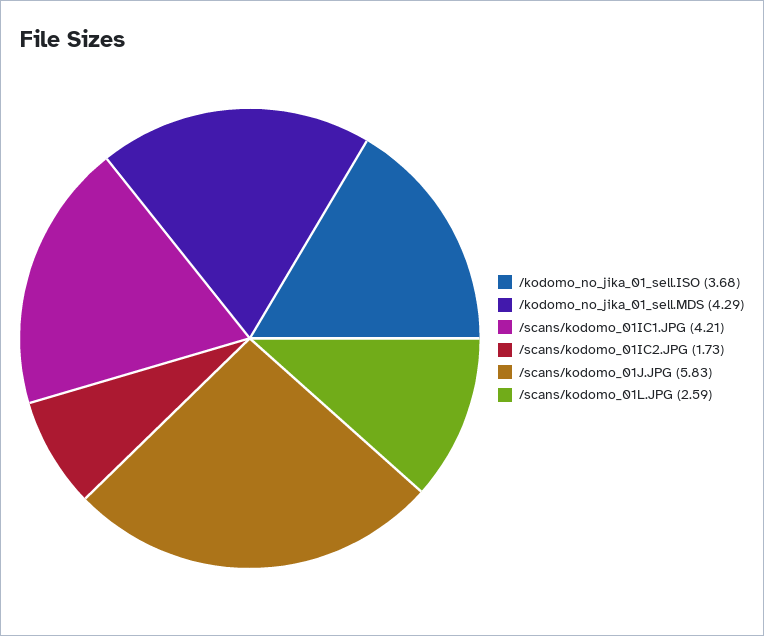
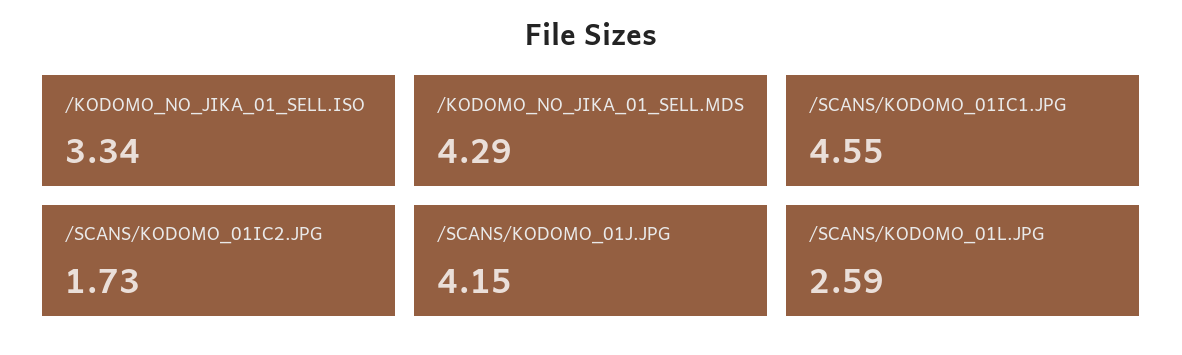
  {
-   "/kodomo_no_jika_01_sell.ISO": 3.68,
+   "/kodomo_no_jika_01_sell.ISO": 3.34,
    "/kodomo_no_jika_01_sell.MDS": 4.29,
-   "/scans/kodomo_01IC1.JPG": 4.21,
+   "/scans/kodomo_01IC1.JPG": 4.55,
    "/scans/kodomo_01IC2.JPG": 1.73,
-   "/scans/kodomo_01J.JPG": 5.83,
+   "/scans/kodomo_01J.JPG": 4.15,
    "/scans/kodomo_01L.JPG": 2.59
  }

